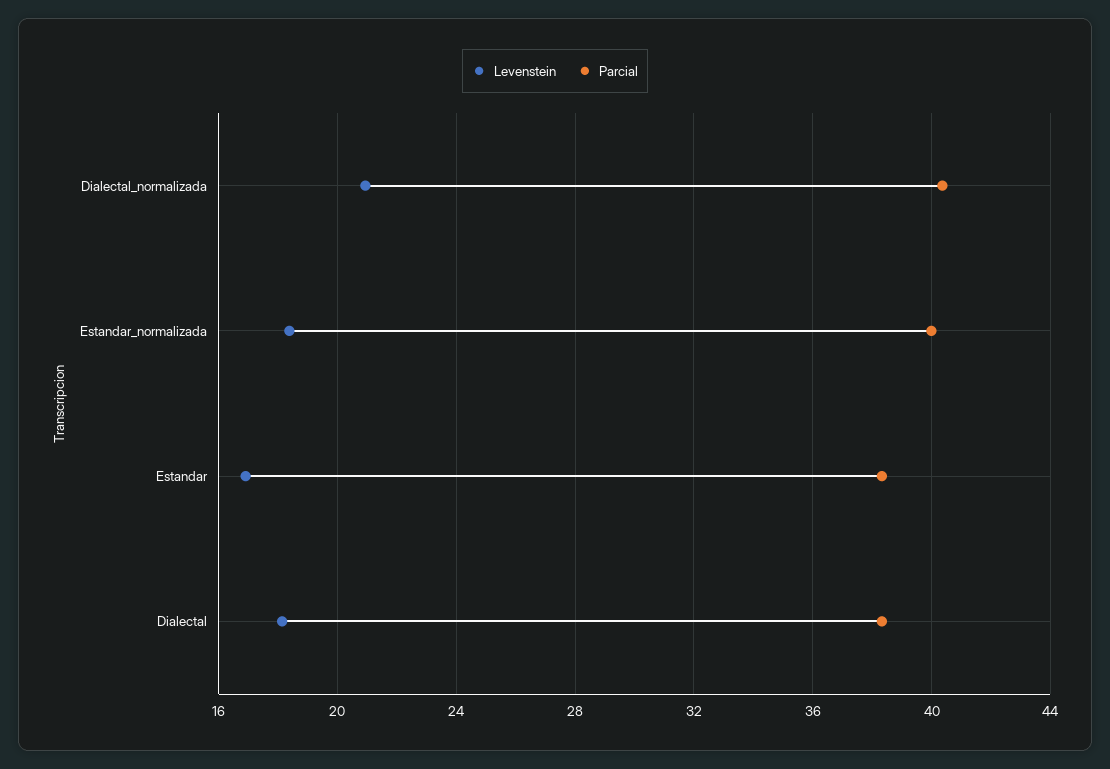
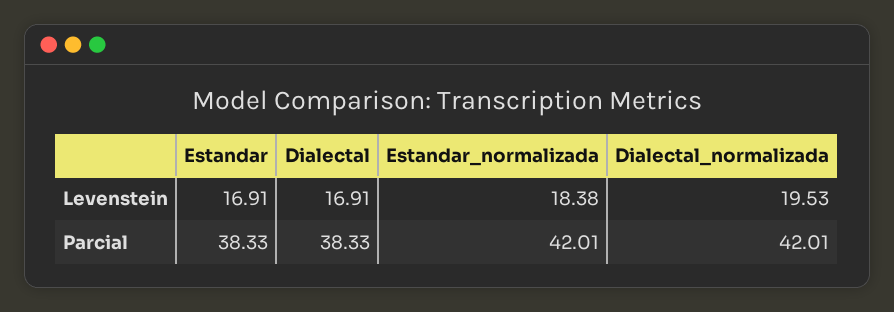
  {
    "Levenstein": {
-     "Dialectal_normalizada": 21,
+     "Dialectal_normalizada": 19.53,
      "Estandar_normalizada": 18.38,
      "Estandar": 16.91,
-     "Dialectal": 18
+     "Dialectal": 16.91
    },
    "Parcial": {
-     "Dialectal_normalizada": 40.5,
+     "Dialectal_normalizada": 42.01,
-     "Estandar_normalizada": 40,
+     "Estandar_normalizada": 42.01,
      "Estandar": 38.33,
      "Dialectal": 38.33
    }
  }

